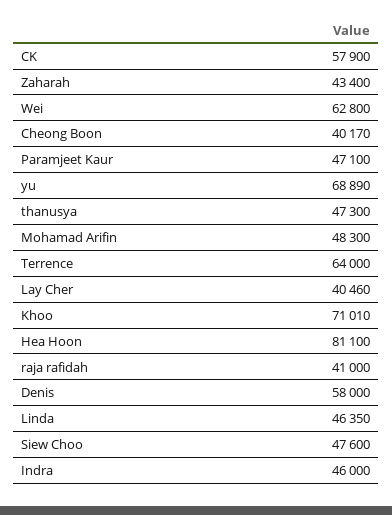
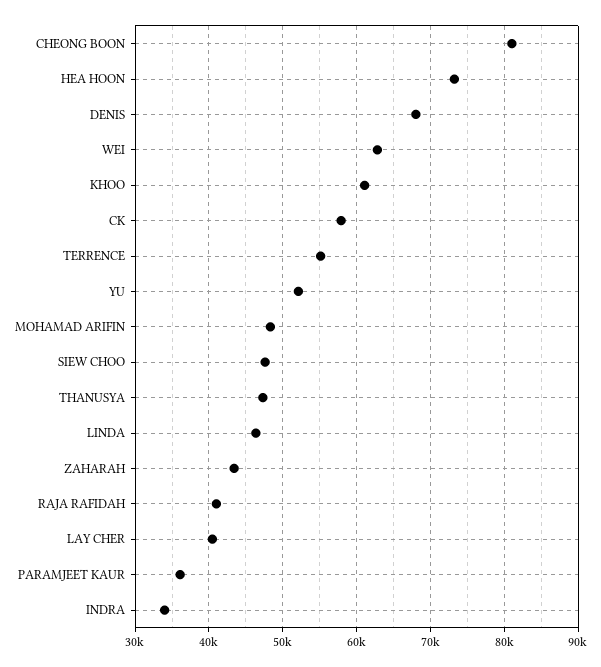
  {
    "CK": 57900,
    "Zaharah": 43400,
    "Wei": 62800,
-   "Cheong Boon": 40170,
+   "Cheong Boon": 81000,
-   "Paramjeet Kaur": 47100,
+   "Paramjeet Kaur": 36000,
-   "yu": 68890,
+   "yu": 52000,
    "thanusya": 47300,
    "Mohamad Arifin": 48300,
-   "Terrence": 64000,
+   "Terrence": 55000,
    "Lay Cher": 40460,
-   "Khoo": 71010,
+   "Khoo": 61000,
-   "Hea Hoon": 81100,
+   "Hea Hoon": 73000,
    "raja rafidah": 41000,
-   "Denis": 58000,
+   "Denis": 68000,
    "Linda": 46350,
    "Siew Choo": 47600,
-   "Indra": 46000
+   "Indra": 34000
  }

